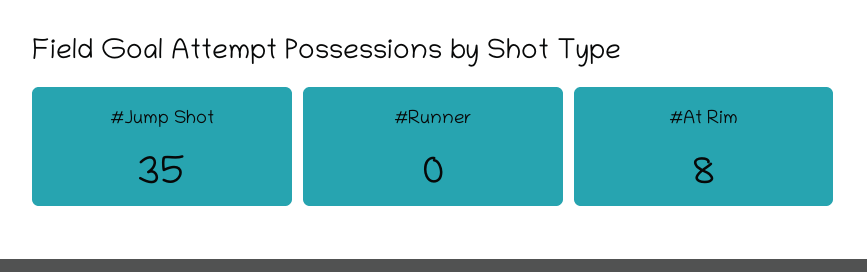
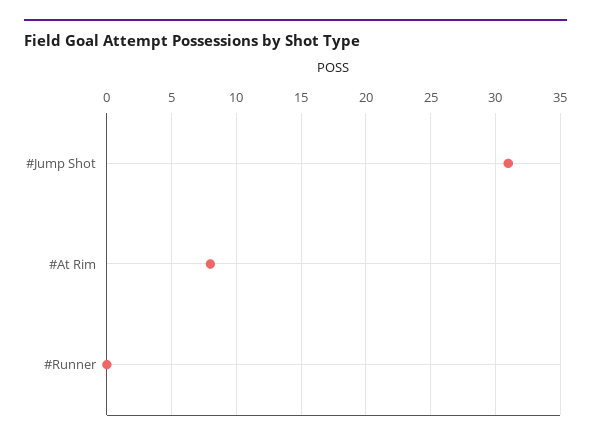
  {
-   "#Jump Shot": 35,
+   "#Jump Shot": 31,
    "#Runner": 0,
    "#At Rim": 8
  }

